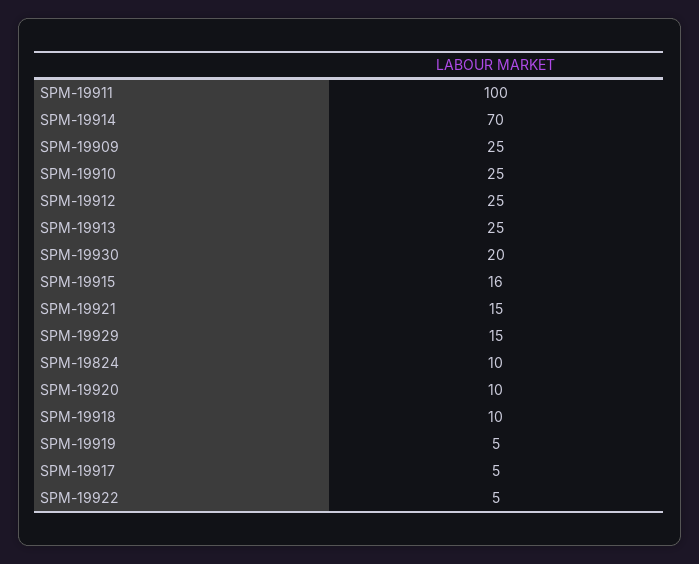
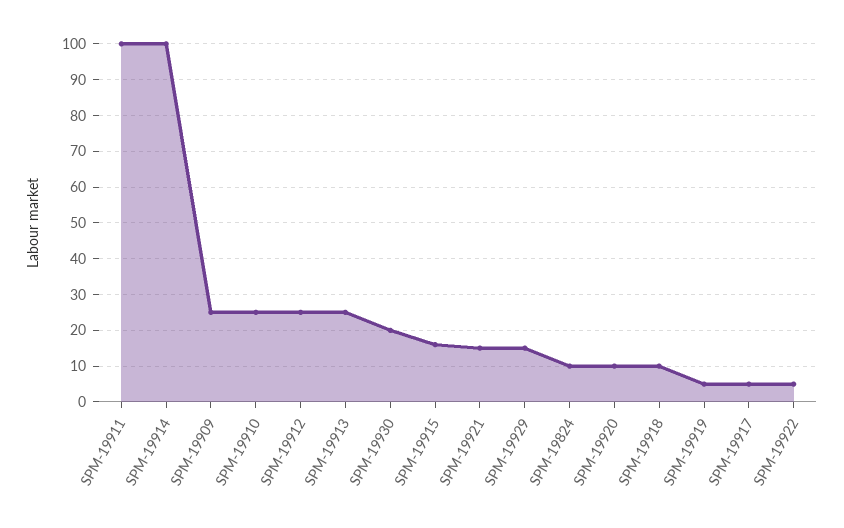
  {
    "SPM-19911": 100,
-   "SPM-19914": 70,
+   "SPM-19914": 100,
    "SPM-19909": 25,
    "SPM-19910": 25,
    "SPM-19912": 25,
    "SPM-19913": 25,
    "SPM-19930": 20,
    "SPM-19915": 16,
    "SPM-19921": 15,
    "SPM-19929": 15,
    "SPM-19824": 10,
    "SPM-19920": 10,
    "SPM-19918": 10,
    "SPM-19919": 5,
    "SPM-19917": 5,
    "SPM-19922": 5
  }

